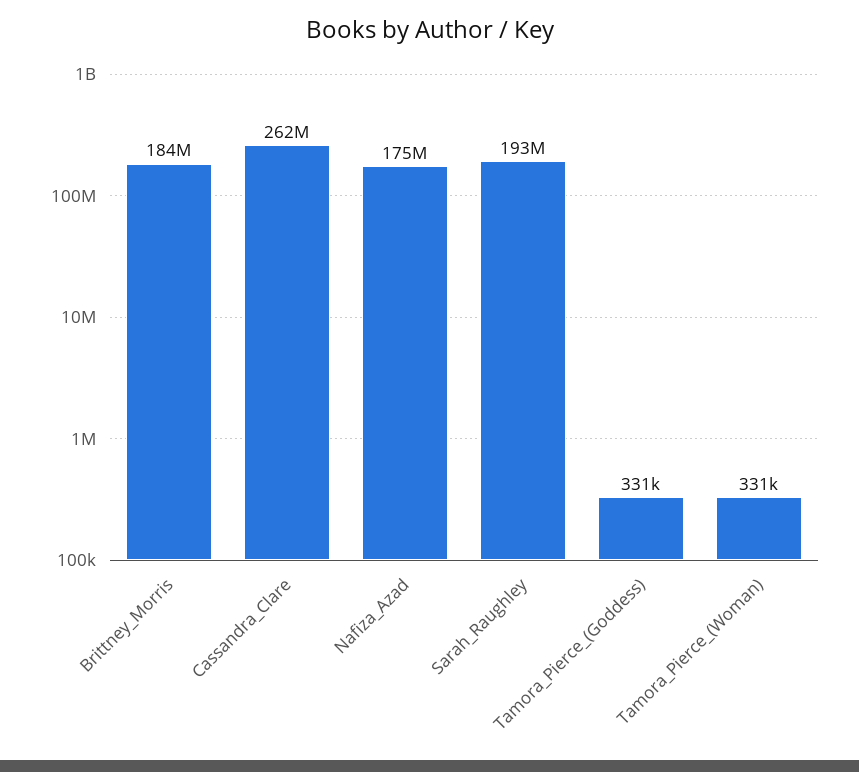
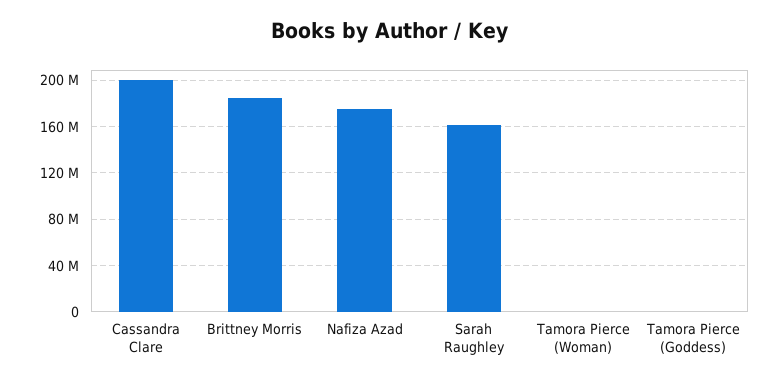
  {
    "Brittney_Morris": 184000000,
-   "Cassandra_Clare": 262000000,
+   "Cassandra_Clare": 200000000,
    "Nafiza_Azad": 175000000,
-   "Sarah_Raughley": 193000000,
+   "Sarah_Raughley": 160000000,
    "Tamora_Pierce_(Goddess)": 331000,
    "Tamora_Pierce_(Woman)": 331000
  }

